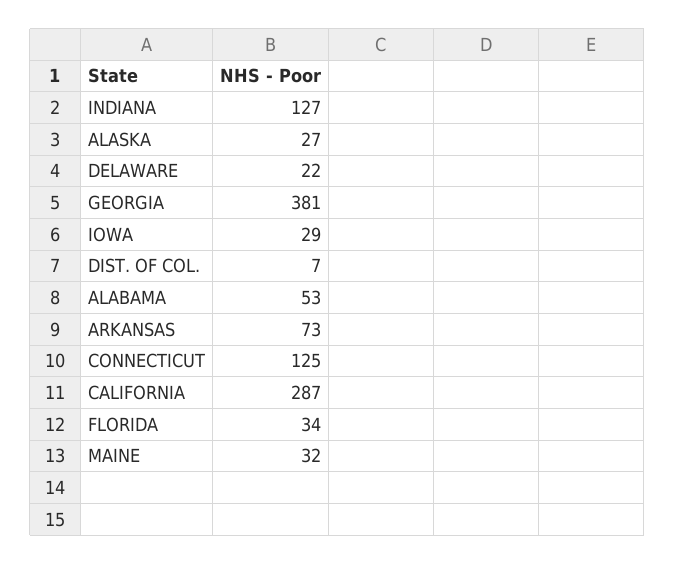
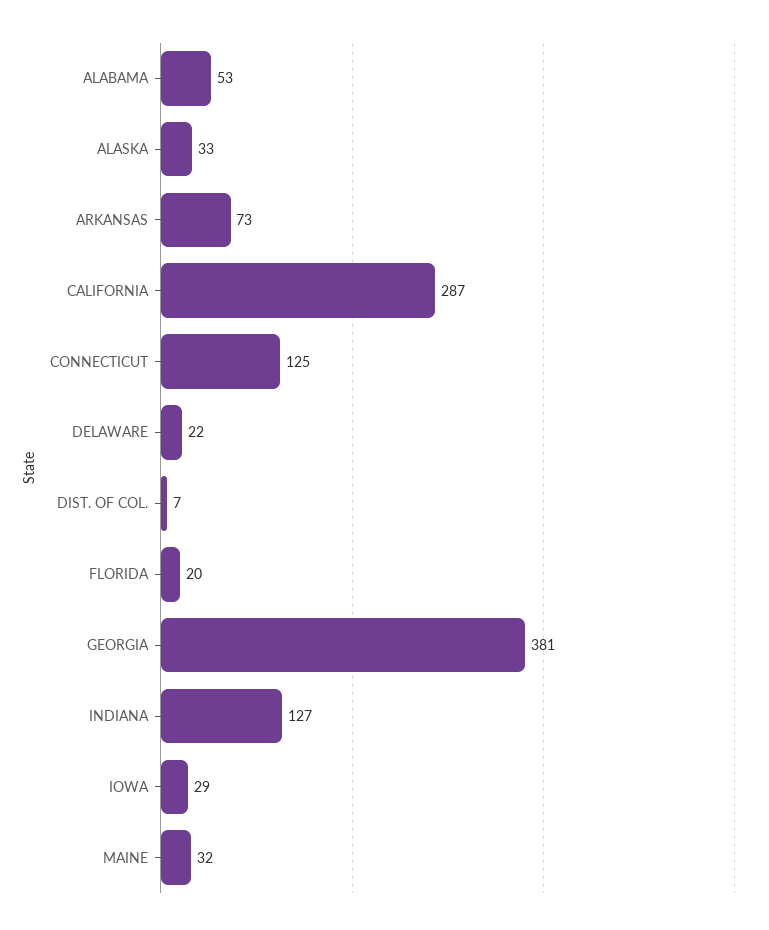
  {
    "INDIANA": 127,
-   "ALASKA": 27,
+   "ALASKA": 33,
    "DELAWARE": 22,
    "GEORGIA": 381,
    "IOWA": 29,
    "DIST. OF COL.": 7,
    "ALABAMA": 53,
    "ARKANSAS": 73,
    "CONNECTICUT": 125,
    "CALIFORNIA": 287,
-   "FLORIDA": 34,
+   "FLORIDA": 20,
    "MAINE": 32
  }

